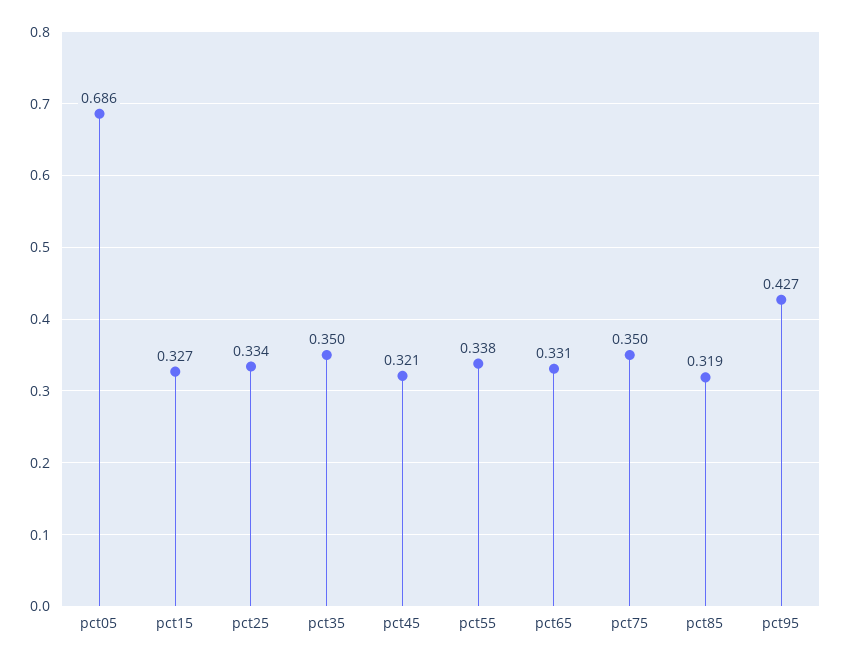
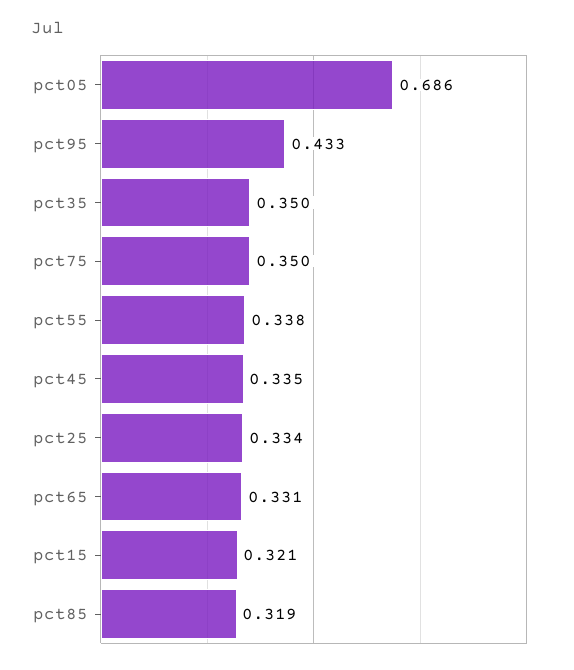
  {
    "pct05": 0.686,
-   "pct15": 0.327,
+   "pct15": 0.321,
    "pct25": 0.334,
    "pct35": 0.35,
-   "pct45": 0.321,
+   "pct45": 0.335,
    "pct55": 0.338,
    "pct65": 0.331,
    "pct75": 0.35,
    "pct85": 0.319,
-   "pct95": 0.427
+   "pct95": 0.433
  }

